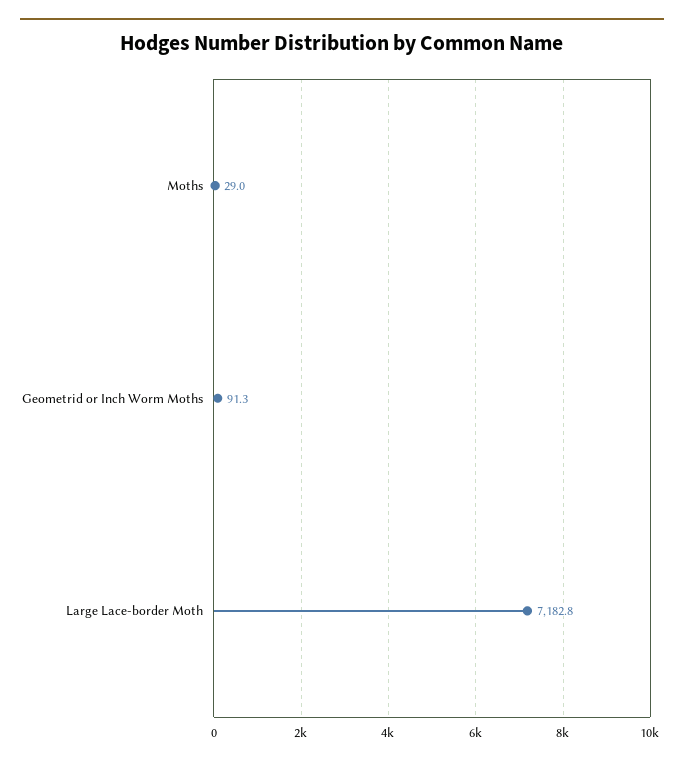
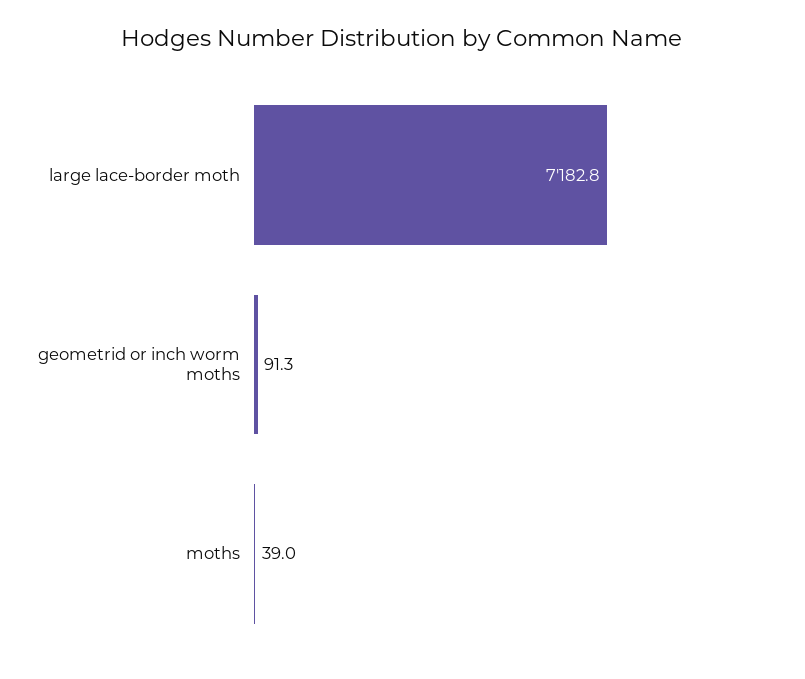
  {
-   "Moths": 29,
+   "Moths": 39,
    "Geometrid or Inch Worm Moths": 91.3,
    "Large Lace-border Moth": 7182.8
  }

